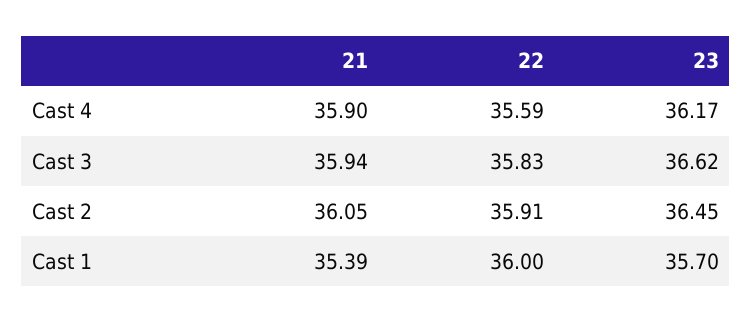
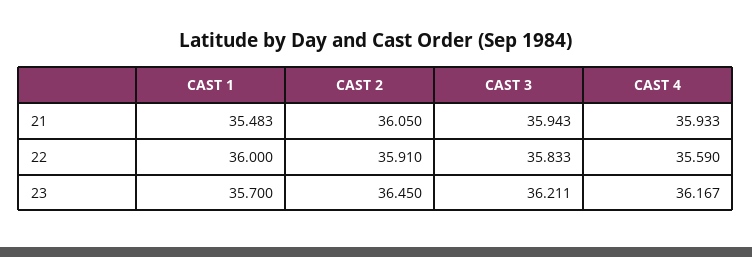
  {
    "21": {
-     "Cast 4": 35.9,
+     "Cast 4": 35.933,
      "Cast 3": 35.943,
      "Cast 2": 36.05,
-     "Cast 1": 35.39
+     "Cast 1": 35.483
    },
    "22": {
      "Cast 4": 35.59,
      "Cast 3": 35.833,
      "Cast 2": 35.91,
      "Cast 1": 36
    },
    "23": {
      "Cast 4": 36.167,
-     "Cast 3": 36.62,
+     "Cast 3": 36.211,
      "Cast 2": 36.45,
      "Cast 1": 35.7
    }
  }

